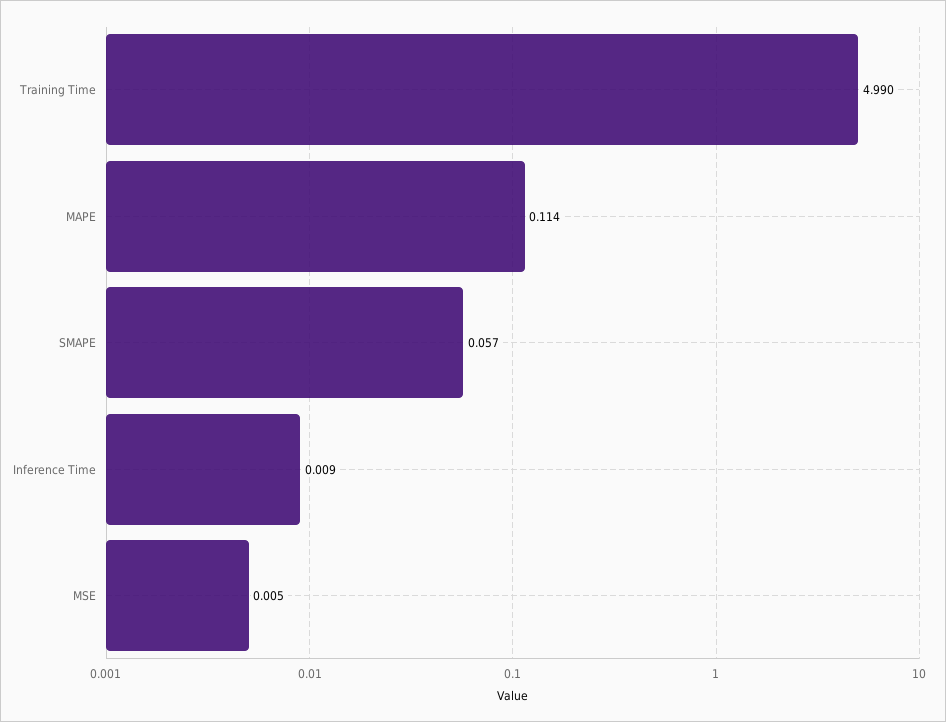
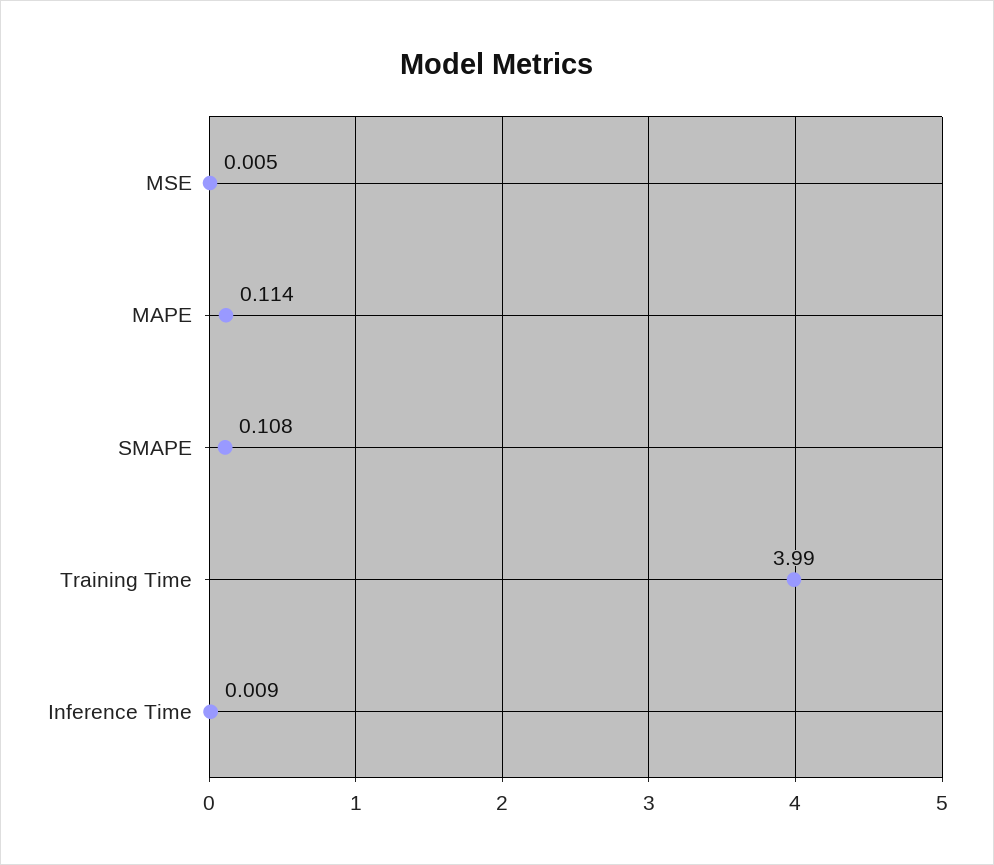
  {
-   "Training Time": 4.99,
+   "Training Time": 3.99,
    "MAPE": 0.114,
-   "SMAPE": 0.057,
+   "SMAPE": 0.108,
    "Inference Time": 0.009,
    "MSE": 0.005
  }

